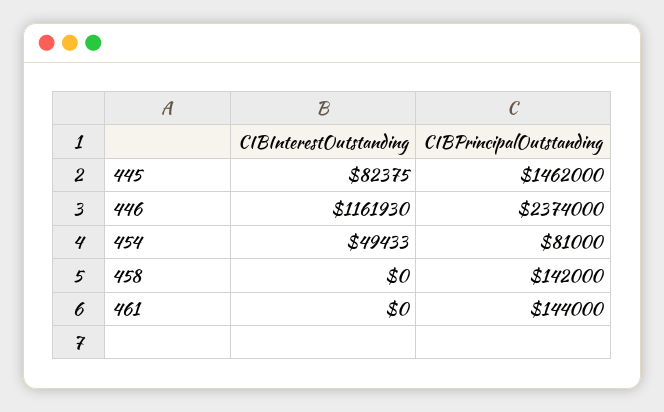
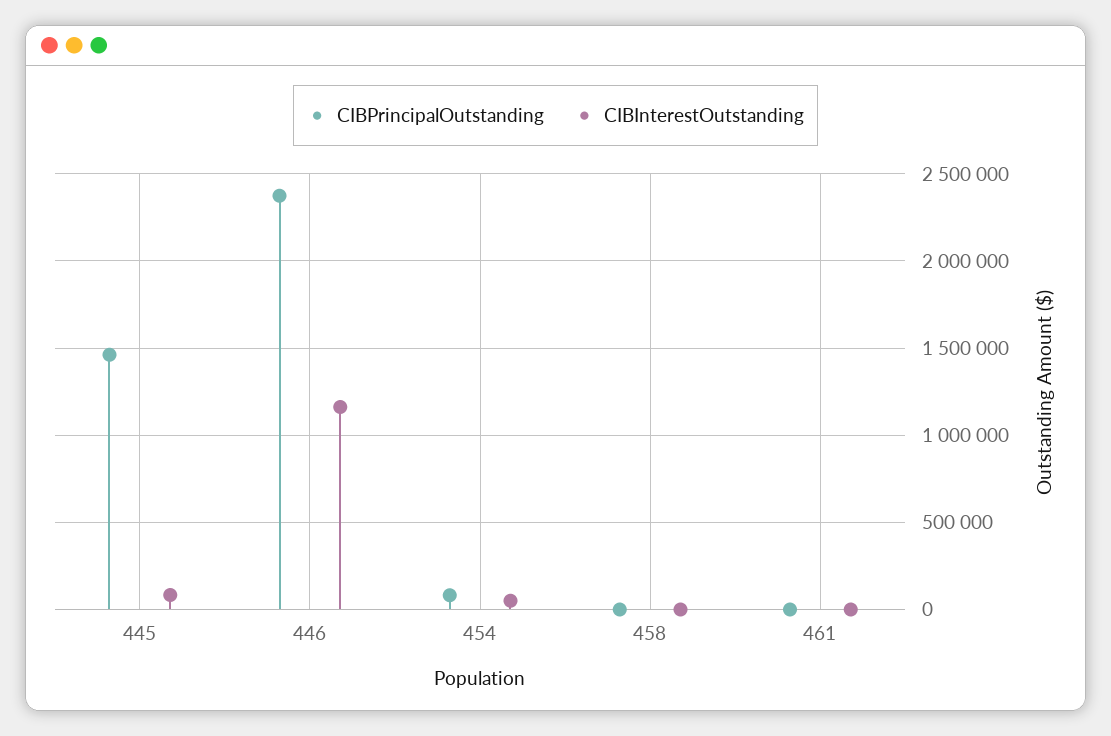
  {
    "CIBInterestOutstanding": {
      "445": 82375,
      "446": 1161930,
      "454": 49433,
      "458": 0,
      "461": 0
    },
    "CIBPrincipalOutstanding": {
      "445": 1462000,
      "446": 2374000,
      "454": 81000,
-     "458": 142000,
+     "458": 0,
-     "461": 144000
+     "461": 0
    }
  }

